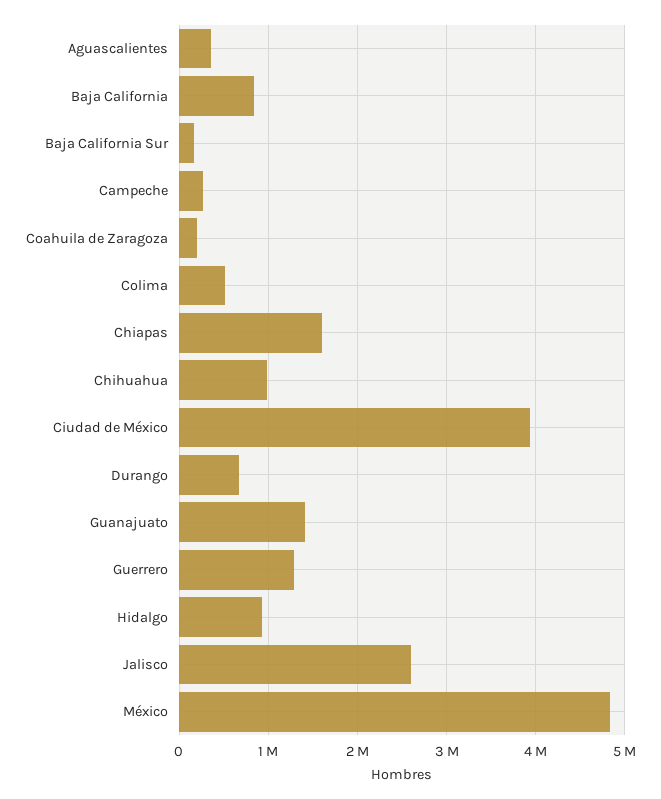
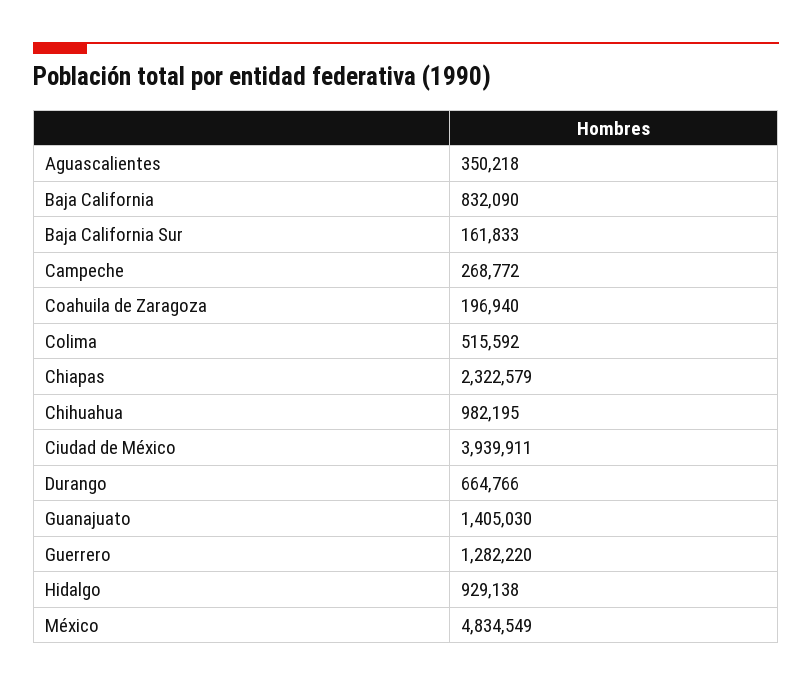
  {
    "Aguascalientes": 350218,
    "Baja California": 832090,
    "Baja California Sur": 161833,
    "Campeche": 268772,
    "Coahuila de Zaragoza": 196940,
    "Colima": 515592,
-   "Chiapas": 1600000,
+   "Chiapas": 2322579,
    "Chihuahua": 982195,
    "Ciudad de México": 3939911,
    "Durango": 664766,
    "Guanajuato": 1405030,
    "Guerrero": 1282220,
    "Hidalgo": 929138,
-   "Jalisco": 2600000,
    "México": 4834549
  }

